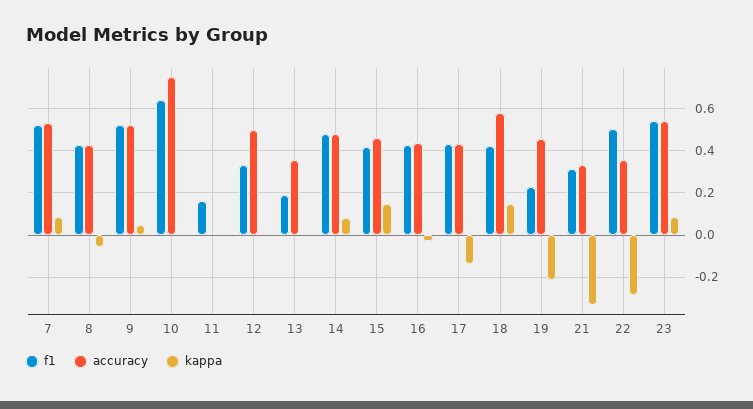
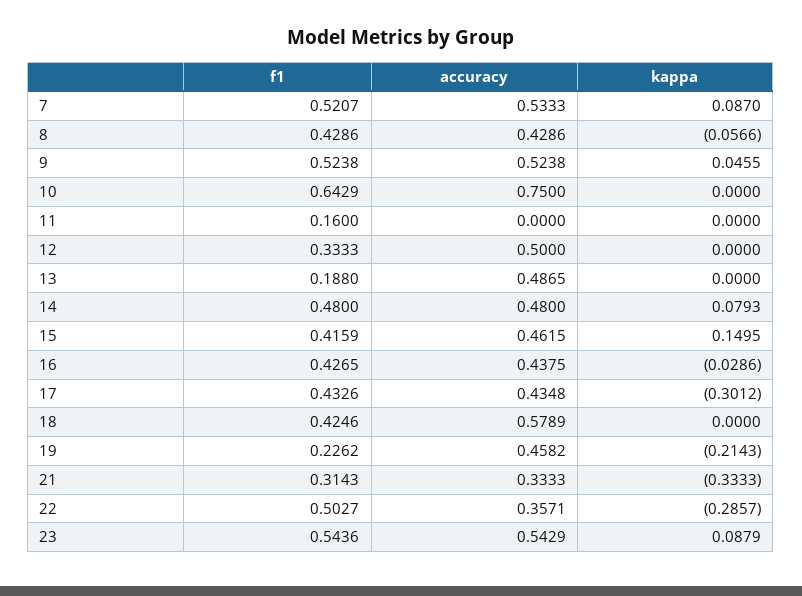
  {
    "f1": {
      "7": 0.5207,
      "8": 0.4286,
      "9": 0.5238,
      "10": 0.6429,
      "11": 0.16,
      "12": 0.3333,
      "13": 0.188,
      "14": 0.48,
      "15": 0.4159,
      "16": 0.4265,
      "17": 0.4326,
      "18": 0.4246,
      "19": 0.2262,
      "21": 0.3143,
      "22": 0.5027,
      "23": 0.5436
    },
    "accuracy": {
      "7": 0.5333,
      "8": 0.4286,
      "9": 0.5238,
      "10": 0.75,
      "11": 0,
      "12": 0.5,
-     "13": 0.35,
+     "13": 0.4865,
      "14": 0.48,
      "15": 0.4615,
      "16": 0.4375,
      "17": 0.4348,
      "18": 0.5789,
      "19": 0.4582,
      "21": 0.3333,
      "22": 0.3571,
      "23": 0.5429
    },
    "kappa": {
      "7": 0.087,
      "8": -0.0566,
      "9": 0.0455,
      "10": 0,
      "11": 0,
      "12": 0,
      "13": 0,
      "14": 0.0793,
      "15": 0.1495,
      "16": -0.0286,
-     "17": -0.15,
+     "17": -0.3012,
-     "18": 0.15,
+     "18": 0,
      "19": -0.2143,
      "21": -0.3333,
      "22": -0.2857,
      "23": 0.0879
    }
  }

